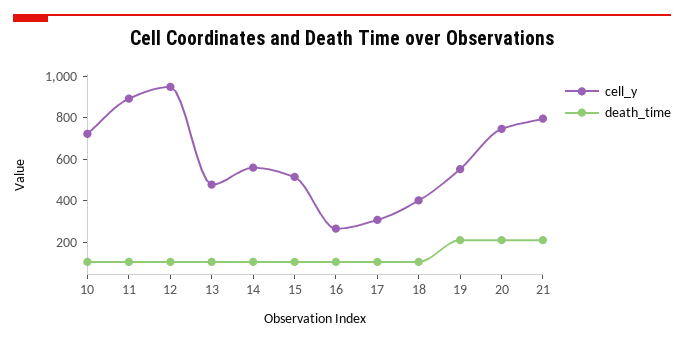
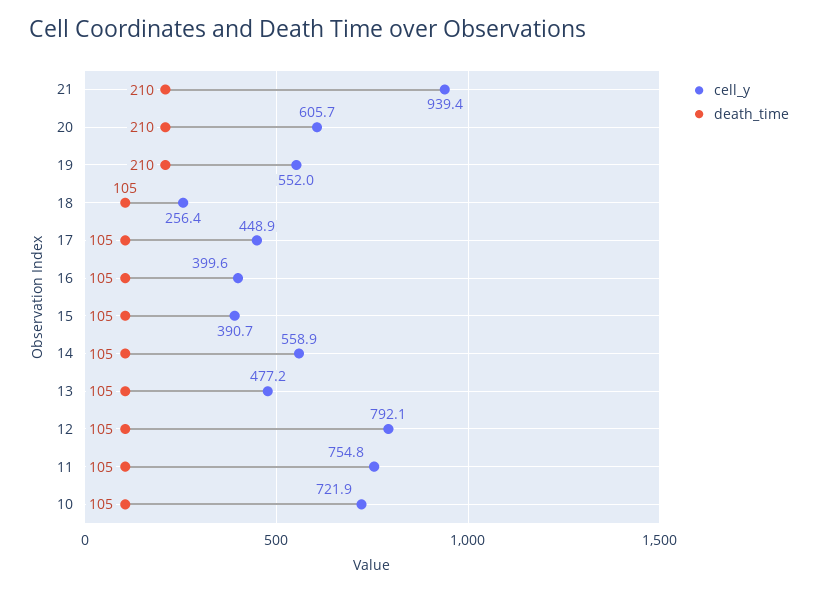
  {
    "cell_y": {
      "10": 721.9,
-     "11": 900,
+     "11": 754.8,
-     "12": 950,
+     "12": 792.1,
      "13": 477.2,
      "14": 558.9,
-     "15": 500,
+     "15": 390.7,
-     "16": 250,
+     "16": 399.6,
-     "17": 300,
+     "17": 448.9,
-     "18": 400,
+     "18": 256.4,
      "19": 552,
-     "20": 750,
+     "20": 605.7,
-     "21": 800
+     "21": 939.4
    },
    "death_time": {
      "10": 105,
      "11": 105,
      "12": 105,
      "13": 105,
      "14": 105,
      "15": 105,
      "16": 105,
      "17": 105,
      "18": 105,
      "19": 210,
      "20": 210,
      "21": 210
    }
  }

